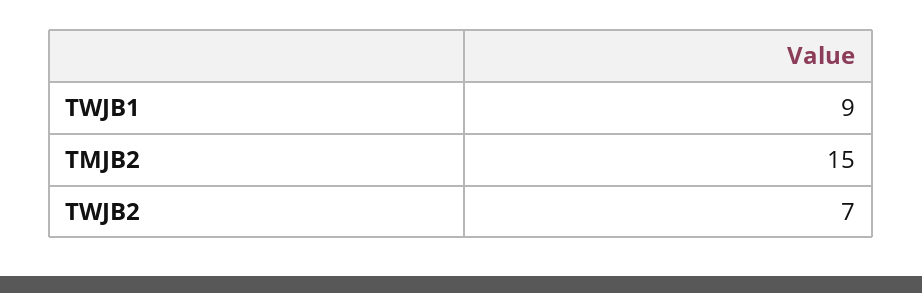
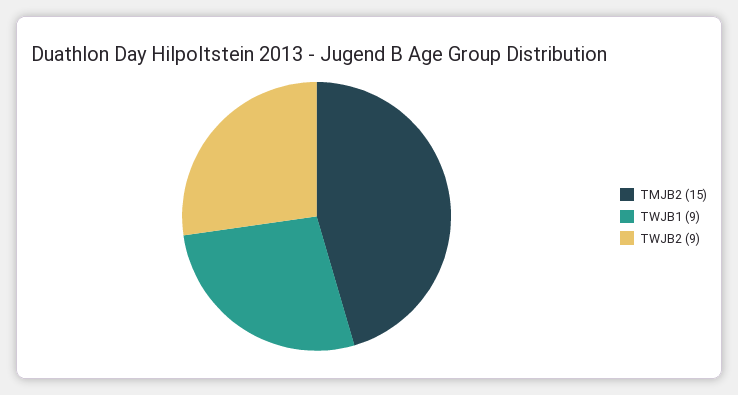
  {
    "TWJB1": 9,
    "TMJB2": 15,
-   "TWJB2": 7
+   "TWJB2": 9
  }

